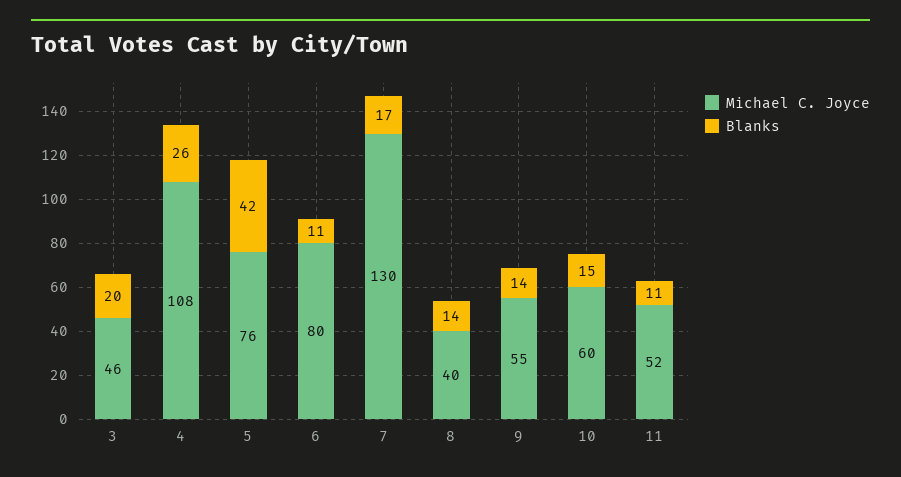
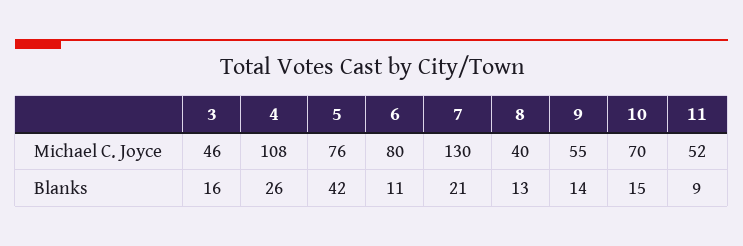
  {
    "Michael C. Joyce": {
      "3": 46,
      "4": 108,
      "5": 76,
      "6": 80,
      "7": 130,
      "8": 40,
      "9": 55,
-     "10": 60,
+     "10": 70,
      "11": 52
    },
    "Blanks": {
-     "3": 20,
+     "3": 16,
      "4": 26,
      "5": 42,
      "6": 11,
-     "7": 17,
+     "7": 21,
-     "8": 14,
+     "8": 13,
      "9": 14,
      "10": 15,
-     "11": 11
+     "11": 9
    }
  }

